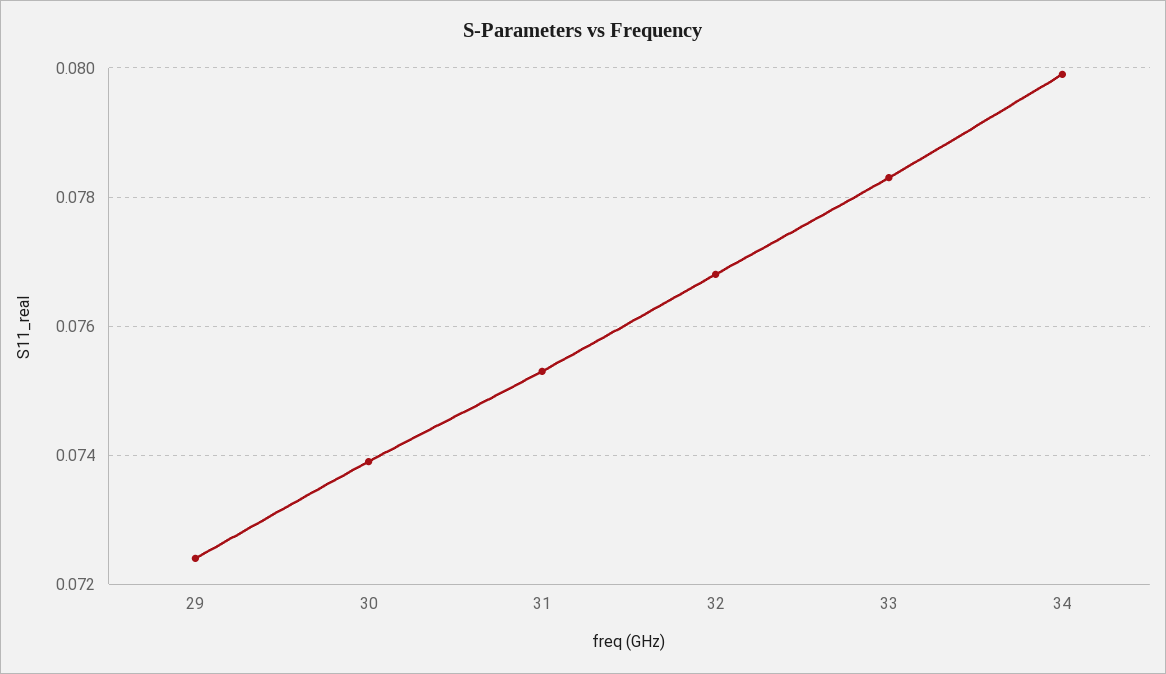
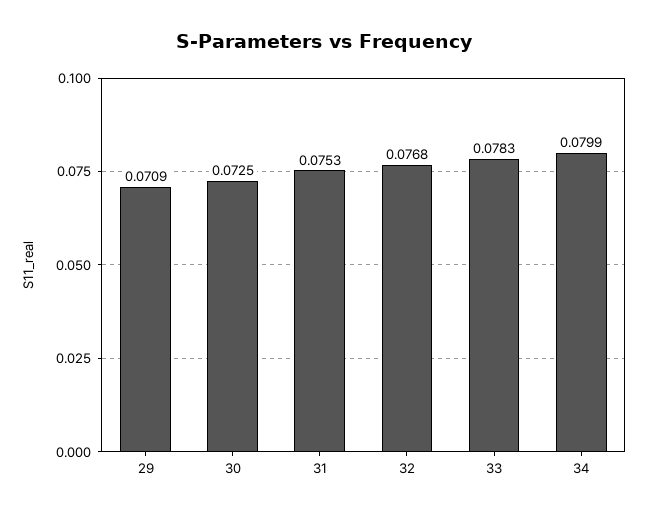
  {
-   "29": 0.0725,
+   "29": 0.0709,
-   "30": 0.074,
+   "30": 0.0725,
    "31": 0.0753,
    "32": 0.0768,
    "33": 0.0783,
    "34": 0.0799
  }

